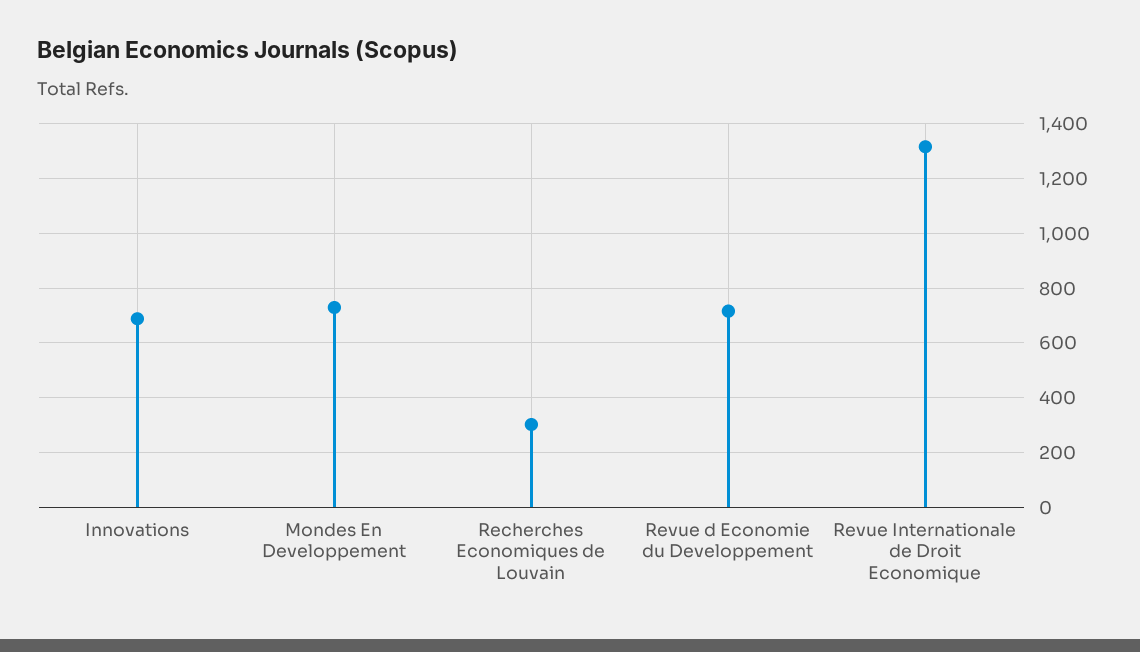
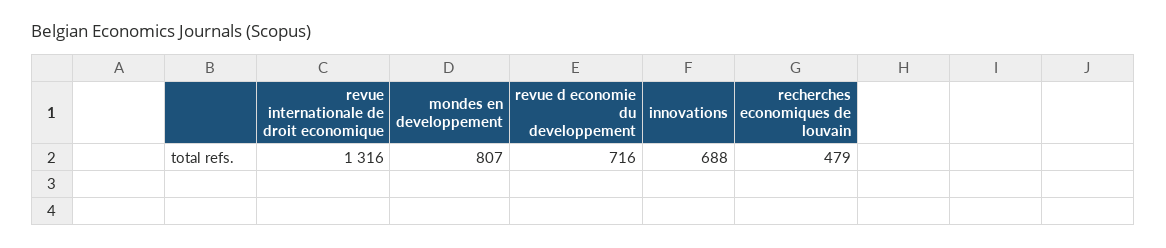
  {
    "Innovations": 688,
-   "Mondes En Developpement": 725,
+   "Mondes En Developpement": 807,
-   "Recherches Economiques de Louvain": 300,
+   "Recherches Economiques de Louvain": 479,
    "Revue d Economie du Developpement": 716,
    "Revue Internationale de Droit Economique": 1316
  }

